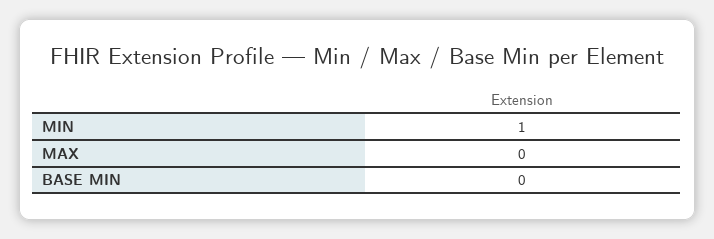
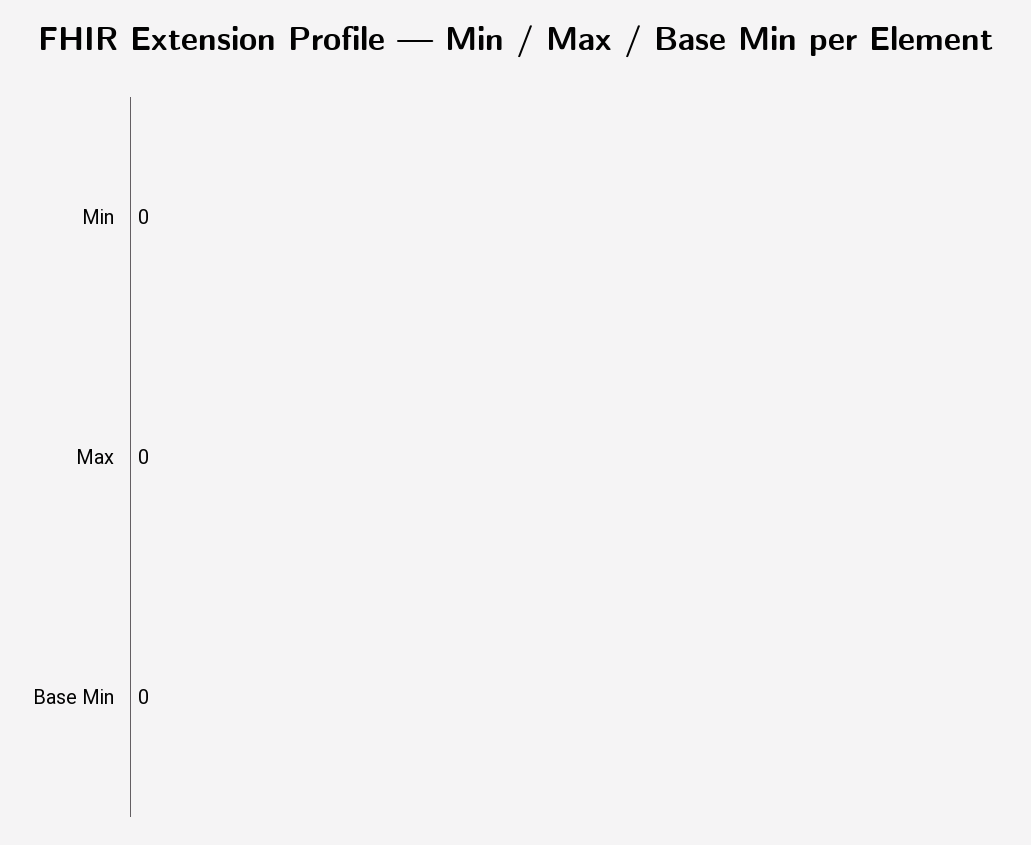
  {
-   "MIN": 1,
+   "MIN": 0,
    "MAX": 0,
    "BASE MIN": 0
  }

